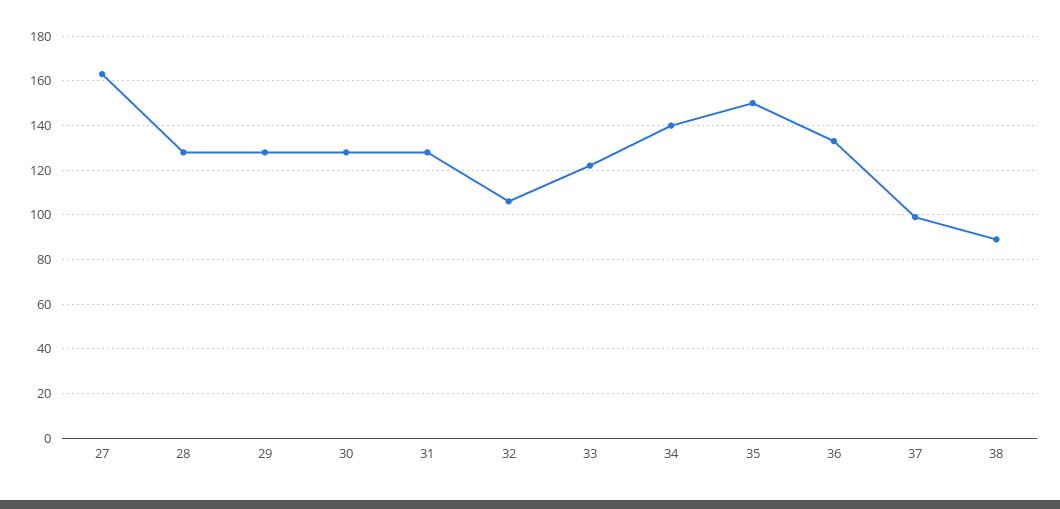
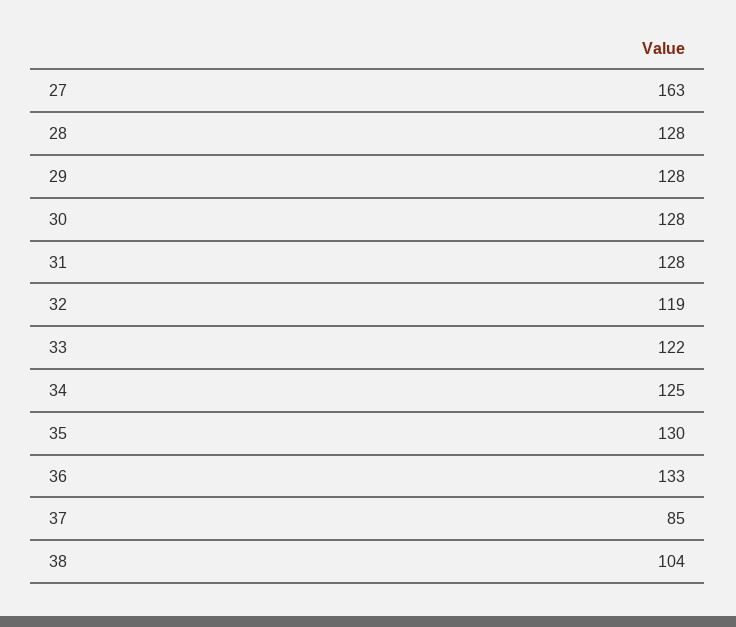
  {
    "27": 163,
    "28": 128,
    "29": 128,
    "30": 128,
    "31": 128,
-   "32": 105,
+   "32": 119,
    "33": 122,
-   "34": 140,
+   "34": 125,
-   "35": 150,
+   "35": 130,
    "36": 133,
-   "37": 100,
+   "37": 85,
-   "38": 90
+   "38": 104
  }

